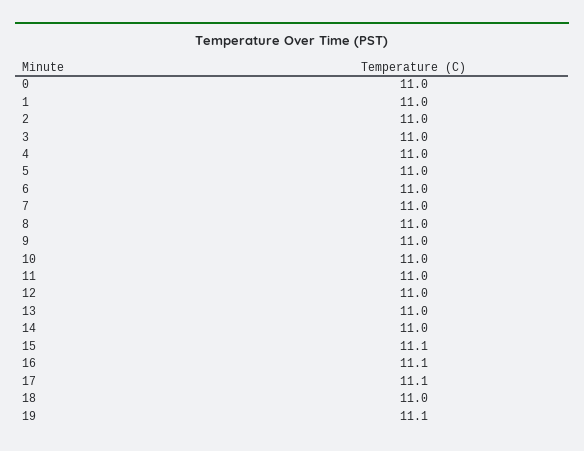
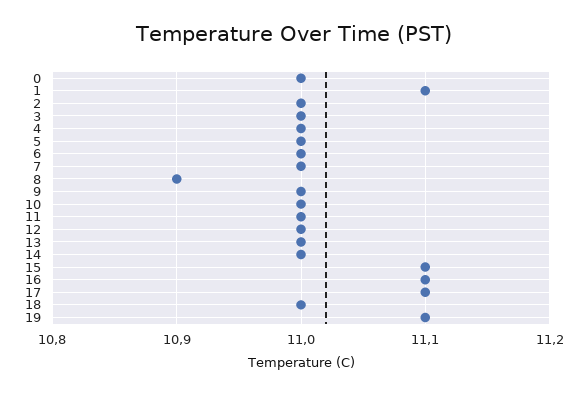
  {
    "0": 11,
-   "1": 11,
+   "1": 11.1,
    "2": 11,
    "3": 11,
    "4": 11,
    "5": 11,
    "6": 11,
    "7": 11,
-   "8": 11,
+   "8": 10.9,
    "9": 11,
    "10": 11,
    "11": 11,
    "12": 11,
    "13": 11,
    "14": 11,
    "15": 11.1,
    "16": 11.1,
    "17": 11.1,
    "18": 11,
    "19": 11.1
  }

